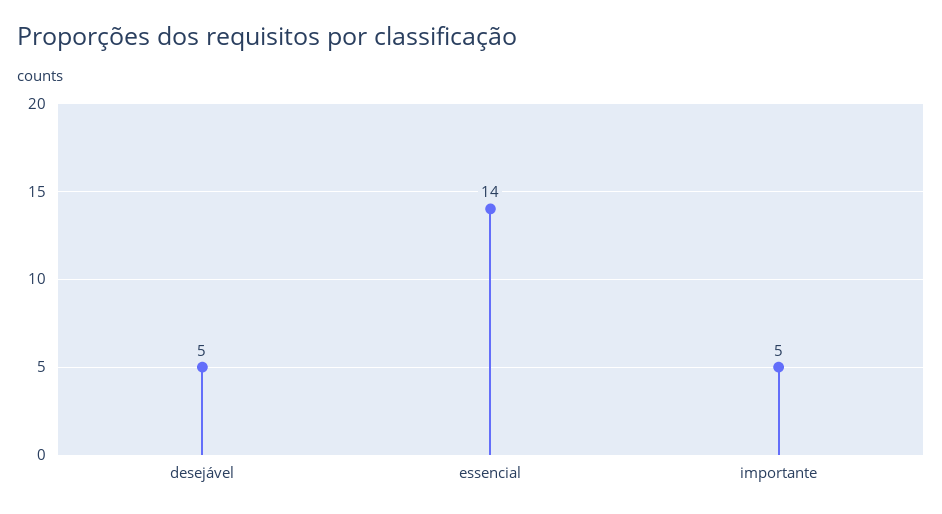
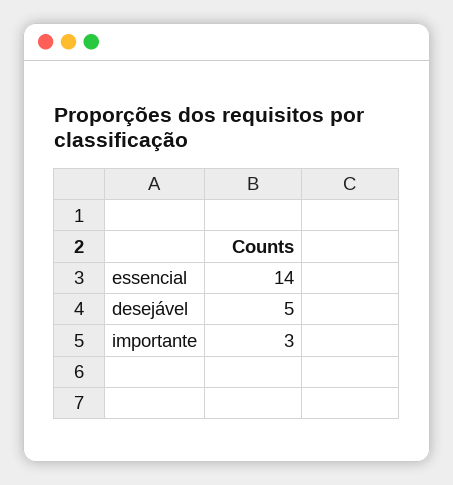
  {
    "desejável": 5,
    "essencial": 14,
-   "importante": 5
+   "importante": 3
  }

